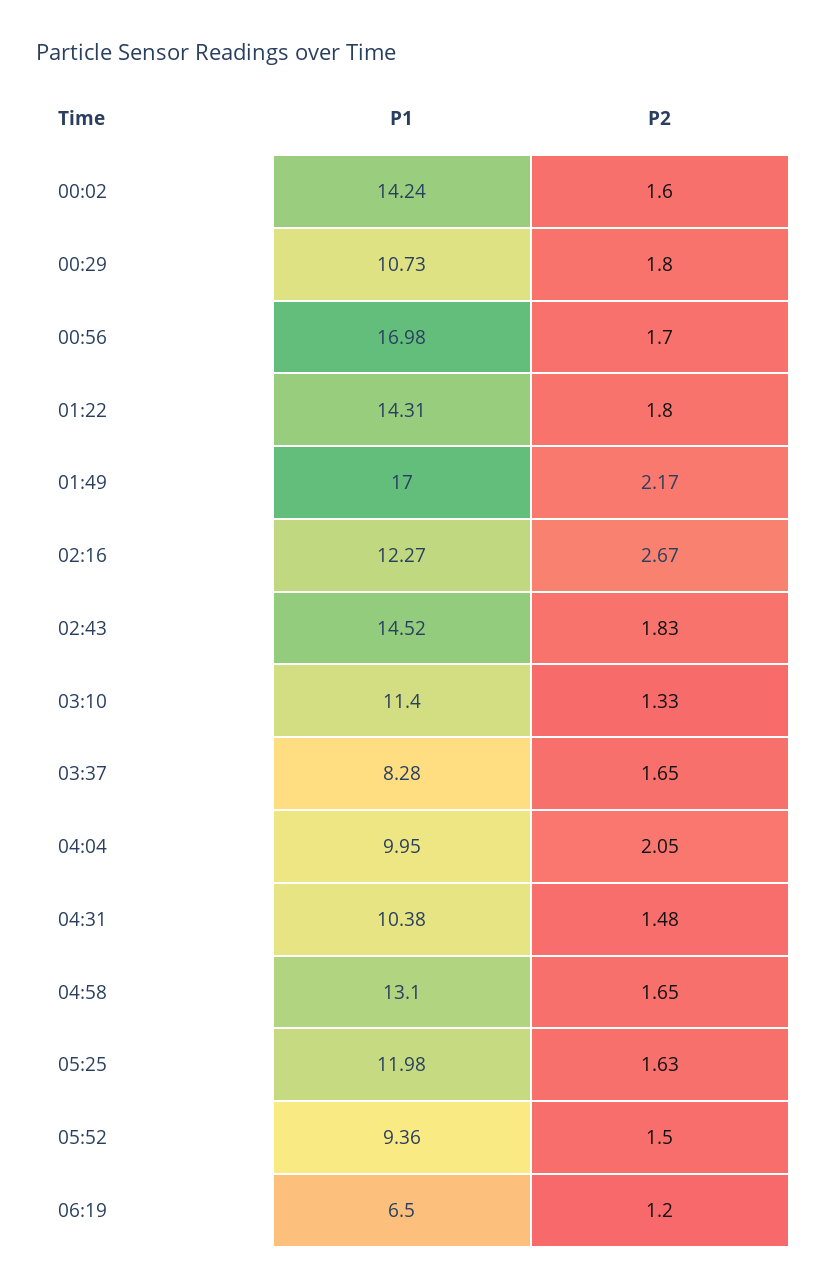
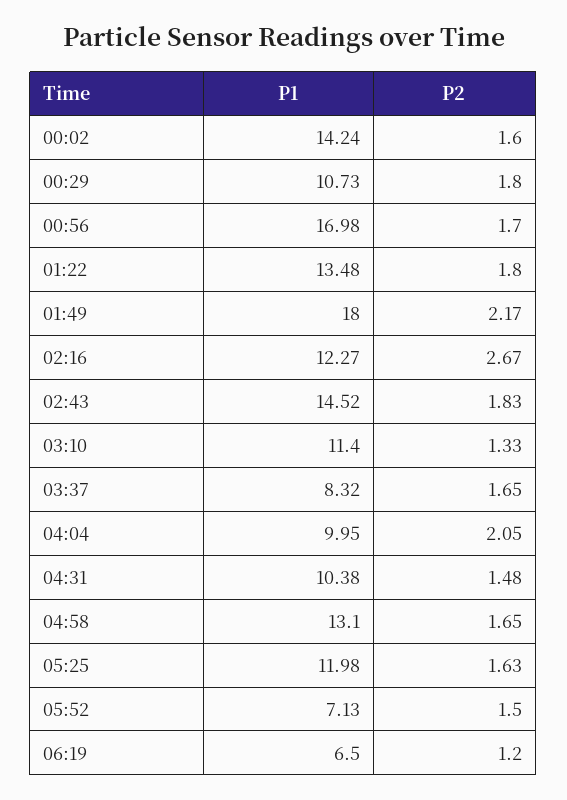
  {
    "P1": {
      "00:02": 14.24,
      "00:29": 10.73,
      "00:56": 16.98,
-     "01:22": 14.31,
+     "01:22": 13.48,
-     "01:49": 17,
+     "01:49": 18,
      "02:16": 12.27,
      "02:43": 14.52,
      "03:10": 11.4,
-     "03:37": 8.28,
+     "03:37": 8.32,
      "04:04": 9.95,
      "04:31": 10.38,
      "04:58": 13.1,
      "05:25": 11.98,
-     "05:52": 9.36,
+     "05:52": 7.13,
      "06:19": 6.5
    },
    "P2": {
      "00:02": 1.6,
      "00:29": 1.8,
      "00:56": 1.7,
      "01:22": 1.8,
      "01:49": 2.17,
      "02:16": 2.67,
      "02:43": 1.83,
      "03:10": 1.33,
      "03:37": 1.65,
      "04:04": 2.05,
      "04:31": 1.48,
      "04:58": 1.65,
      "05:25": 1.63,
      "05:52": 1.5,
      "06:19": 1.2
    }
  }

